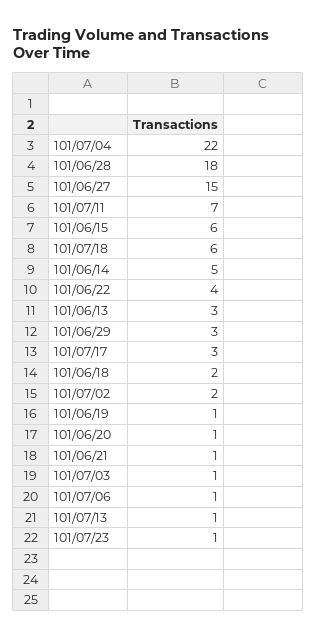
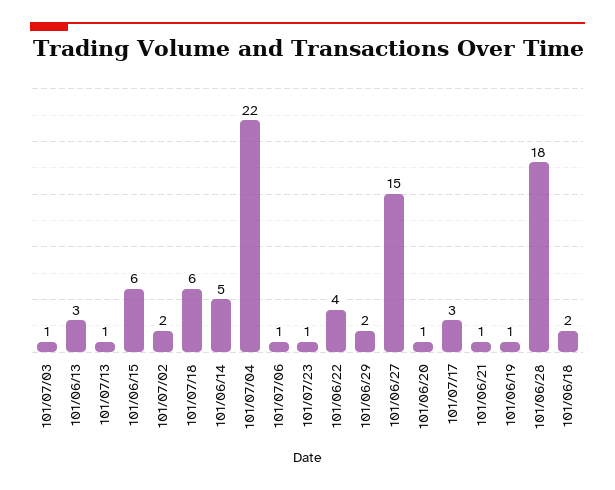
  {
    "101/07/04": 22,
    "101/06/28": 18,
    "101/06/27": 15,
-   "101/07/11": 7,
    "101/06/15": 6,
    "101/07/18": 6,
    "101/06/14": 5,
    "101/06/22": 4,
    "101/06/13": 3,
-   "101/06/29": 3,
+   "101/06/29": 2,
    "101/07/17": 3,
    "101/06/18": 2,
    "101/07/02": 2,
    "101/06/19": 1,
    "101/06/20": 1,
    "101/06/21": 1,
    "101/07/03": 1,
    "101/07/06": 1,
    "101/07/13": 1,
    "101/07/23": 1
  }

